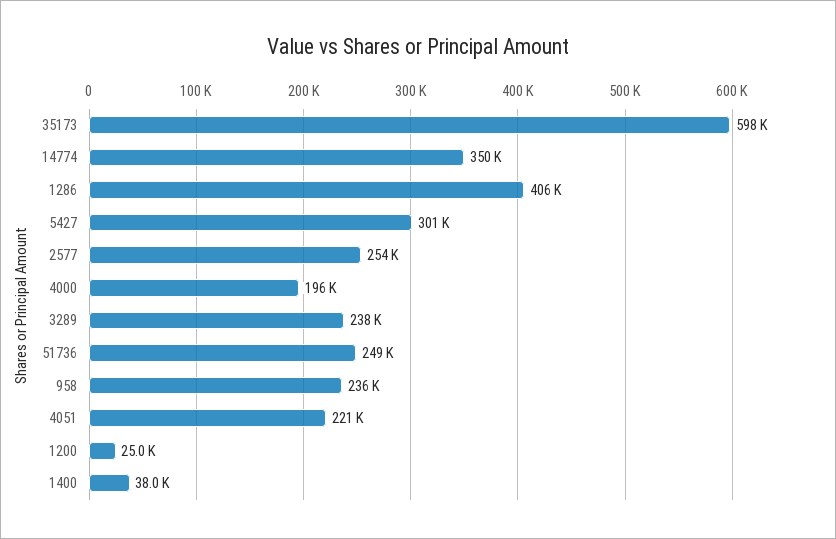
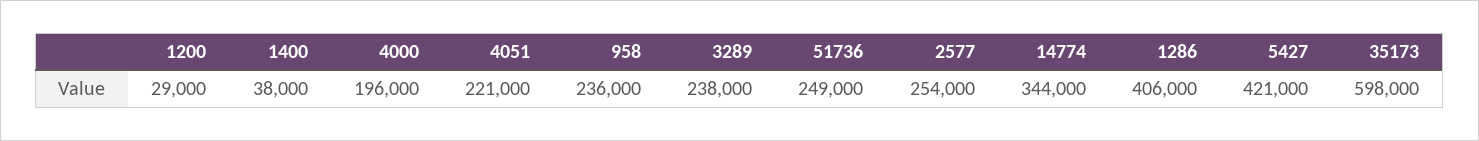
  {
    "35173": 598000,
-   "14774": 350000,
+   "14774": 344000,
    "1286": 406000,
-   "5427": 301000,
+   "5427": 421000,
    "2577": 254000,
    "4000": 196000,
    "3289": 238000,
    "51736": 249000,
    "958": 236000,
    "4051": 221000,
-   "1200": 25000,
+   "1200": 29000,
    "1400": 38000
  }

